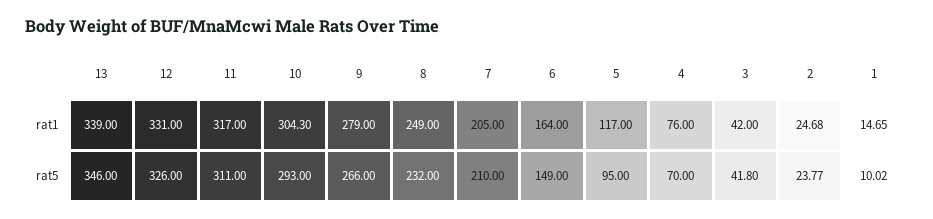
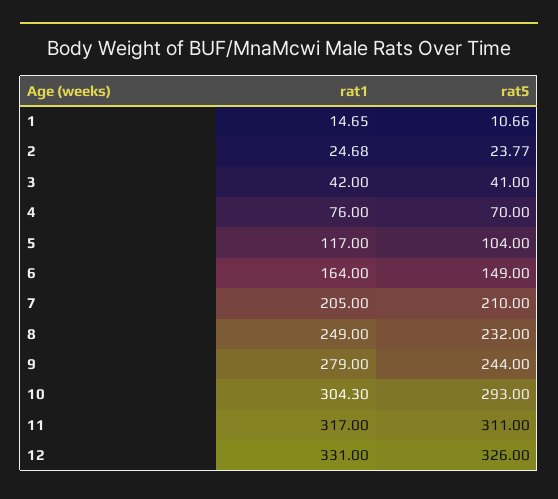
  {
-   "13": {
-     "rat1": 339,
-     "rat5": 346
-   },
    "12": {
      "rat1": 331,
      "rat5": 326
    },
    "11": {
      "rat1": 317,
      "rat5": 311
    },
    "10": {
      "rat1": 304.3,
      "rat5": 293
    },
    "9": {
      "rat1": 279,
-     "rat5": 266
+     "rat5": 244
    },
    "8": {
      "rat1": 249,
      "rat5": 232
    },
    "7": {
      "rat1": 205,
      "rat5": 210
    },
    "6": {
      "rat1": 164,
      "rat5": 149
    },
    "5": {
      "rat1": 117,
-     "rat5": 95
+     "rat5": 104
    },
    "4": {
      "rat1": 76,
      "rat5": 70
    },
    "3": {
      "rat1": 42,
-     "rat5": 41.8
+     "rat5": 41
    },
    "2": {
      "rat1": 24.68,
      "rat5": 23.77
    },
    "1": {
      "rat1": 14.65,
-     "rat5": 10.02
+     "rat5": 10.66
    }
  }

